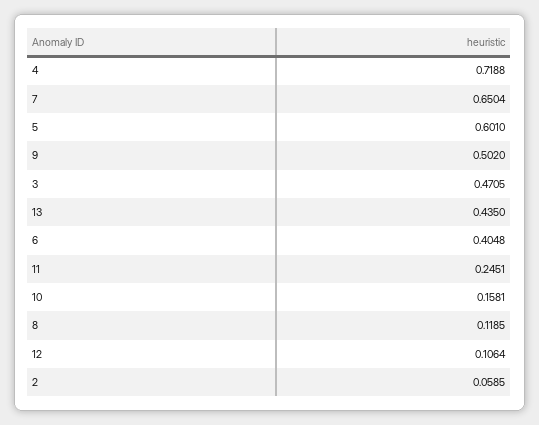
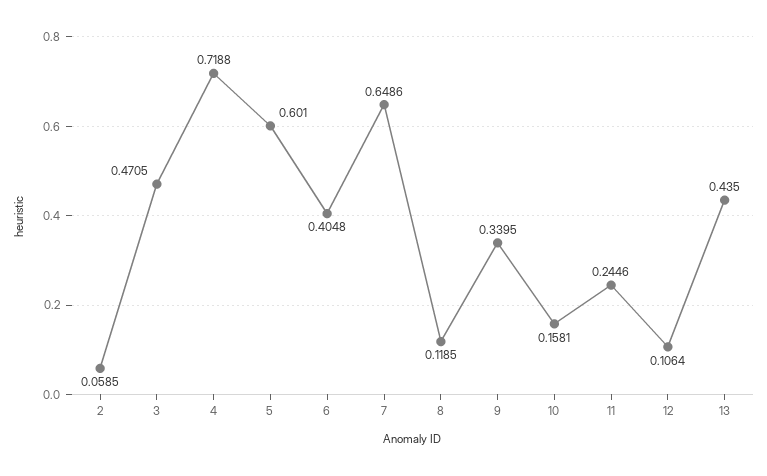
  {
    "4": 0.7188,
-   "7": 0.6504,
+   "7": 0.6486,
    "5": 0.601,
-   "9": 0.502,
+   "9": 0.3395,
    "3": 0.4705,
    "13": 0.435,
    "6": 0.4048,
-   "11": 0.2451,
+   "11": 0.2446,
    "10": 0.1581,
    "8": 0.1185,
    "12": 0.1064,
    "2": 0.0585
  }

